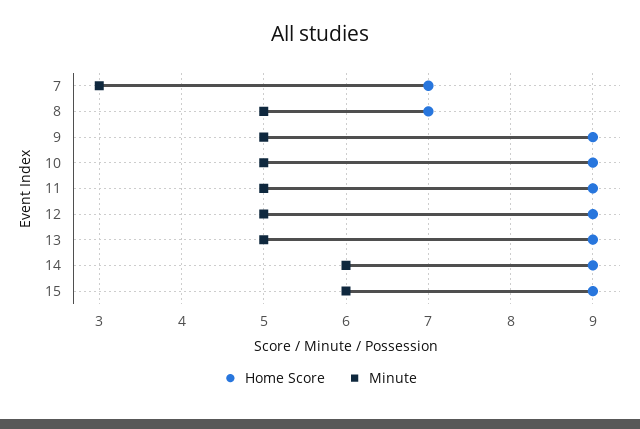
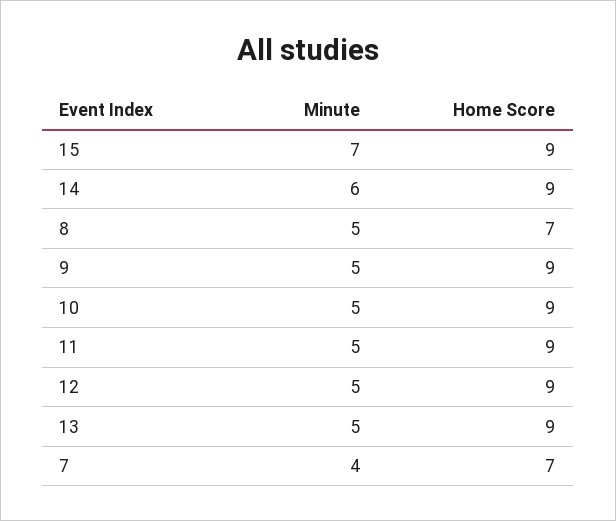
  {
    "Home Score": {
      "7": 7,
      "8": 7,
      "9": 9,
      "10": 9,
      "11": 9,
      "12": 9,
      "13": 9,
      "14": 9,
      "15": 9
    },
    "Minute": {
-     "7": 3,
+     "7": 4,
      "8": 5,
      "9": 5,
      "10": 5,
      "11": 5,
      "12": 5,
      "13": 5,
      "14": 6,
-     "15": 6
+     "15": 7
    }
  }

